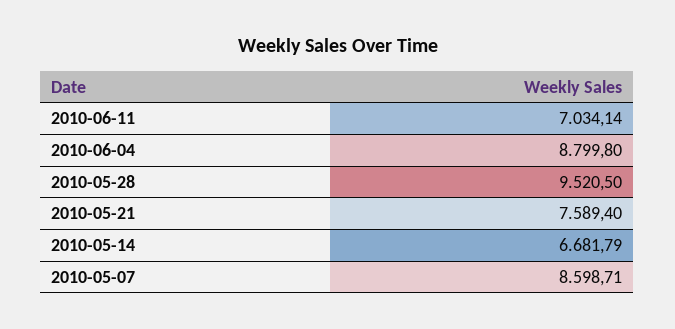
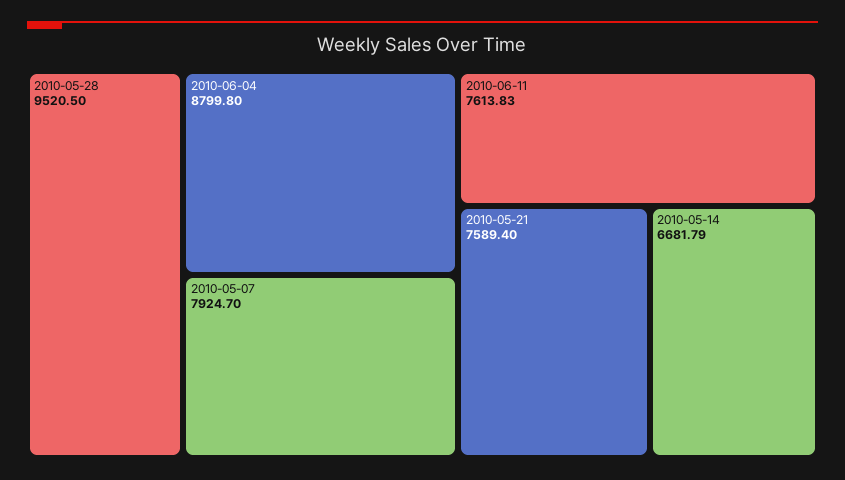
  {
-   "2010-06-11": 7034.14,
+   "2010-06-11": 7613.83,
    "2010-06-04": 8799.8,
    "2010-05-28": 9520.5,
    "2010-05-21": 7589.4,
    "2010-05-14": 6681.79,
-   "2010-05-07": 8598.71
+   "2010-05-07": 7924.7
  }

